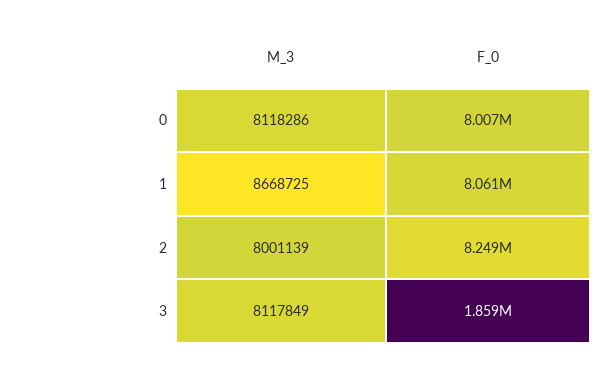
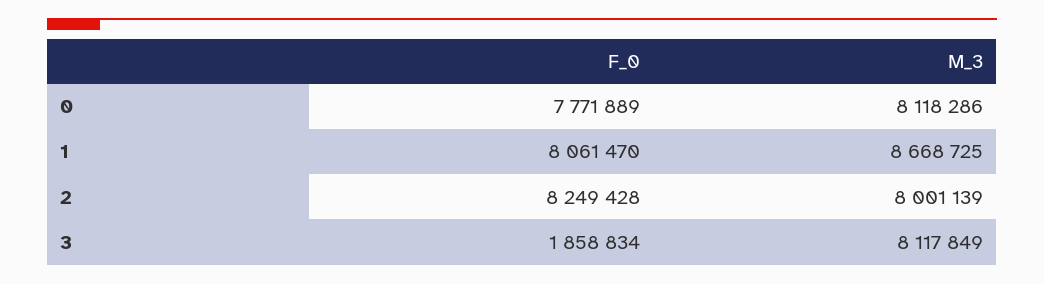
  {
    "M_3": {
      "0": 8118286,
      "1": 8668725,
      "2": 8001139,
      "3": 8117849
    },
    "F_0": {
-     "0": 8007000,
+     "0": 7771889,
      "1": 8061470,
      "2": 8249428,
      "3": 1858834
    }
  }

